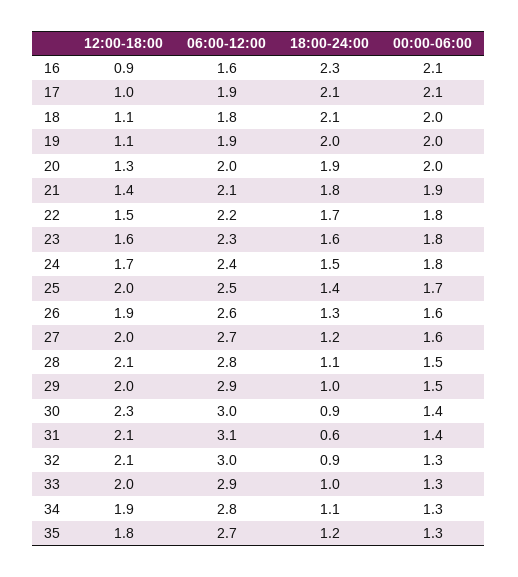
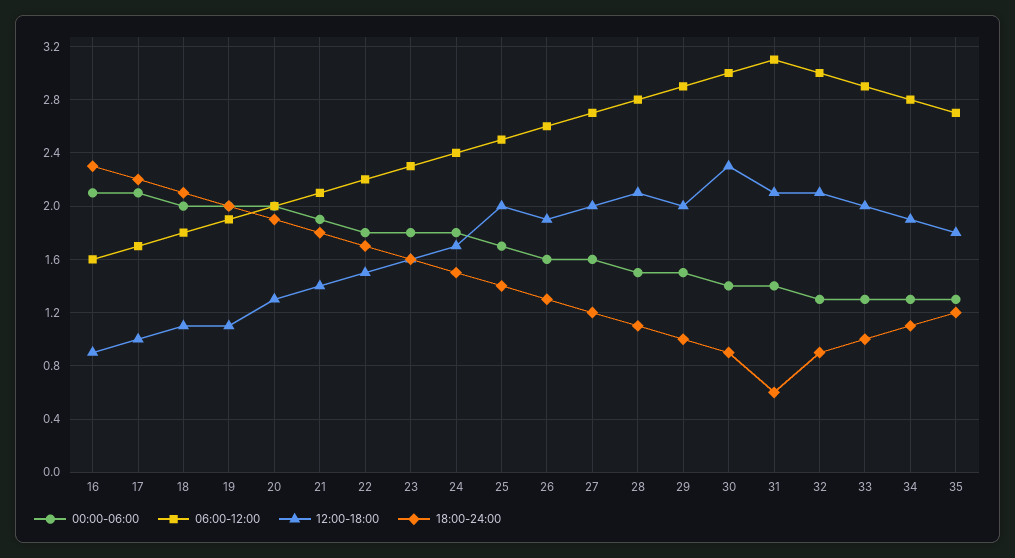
  {
    "12:00-18:00": {
      "16": 0.9,
      "17": 1,
      "18": 1.1,
      "19": 1.1,
      "20": 1.3,
      "21": 1.4,
      "22": 1.5,
      "23": 1.6,
      "24": 1.7,
      "25": 2,
      "26": 1.9,
      "27": 2,
      "28": 2.1,
      "29": 2,
      "30": 2.3,
      "31": 2.1,
      "32": 2.1,
      "33": 2,
      "34": 1.9,
      "35": 1.8
    },
    "06:00-12:00": {
      "16": 1.6,
-     "17": 1.9,
+     "17": 1.7,
      "18": 1.8,
      "19": 1.9,
      "20": 2,
      "21": 2.1,
      "22": 2.2,
      "23": 2.3,
      "24": 2.4,
      "25": 2.5,
      "26": 2.6,
      "27": 2.7,
      "28": 2.8,
      "29": 2.9,
      "30": 3,
      "31": 3.1,
      "32": 3,
      "33": 2.9,
      "34": 2.8,
      "35": 2.7
    },
    "18:00-24:00": {
      "16": 2.3,
-     "17": 2.1,
+     "17": 2.2,
      "18": 2.1,
      "19": 2,
      "20": 1.9,
      "21": 1.8,
      "22": 1.7,
      "23": 1.6,
      "24": 1.5,
      "25": 1.4,
      "26": 1.3,
      "27": 1.2,
      "28": 1.1,
      "29": 1,
      "30": 0.9,
      "31": 0.6,
      "32": 0.9,
      "33": 1,
      "34": 1.1,
      "35": 1.2
    },
    "00:00-06:00": {
      "16": 2.1,
      "17": 2.1,
      "18": 2,
      "19": 2,
      "20": 2,
      "21": 1.9,
      "22": 1.8,
      "23": 1.8,
      "24": 1.8,
      "25": 1.7,
      "26": 1.6,
      "27": 1.6,
      "28": 1.5,
      "29": 1.5,
      "30": 1.4,
      "31": 1.4,
      "32": 1.3,
      "33": 1.3,
      "34": 1.3,
      "35": 1.3
    }
  }

